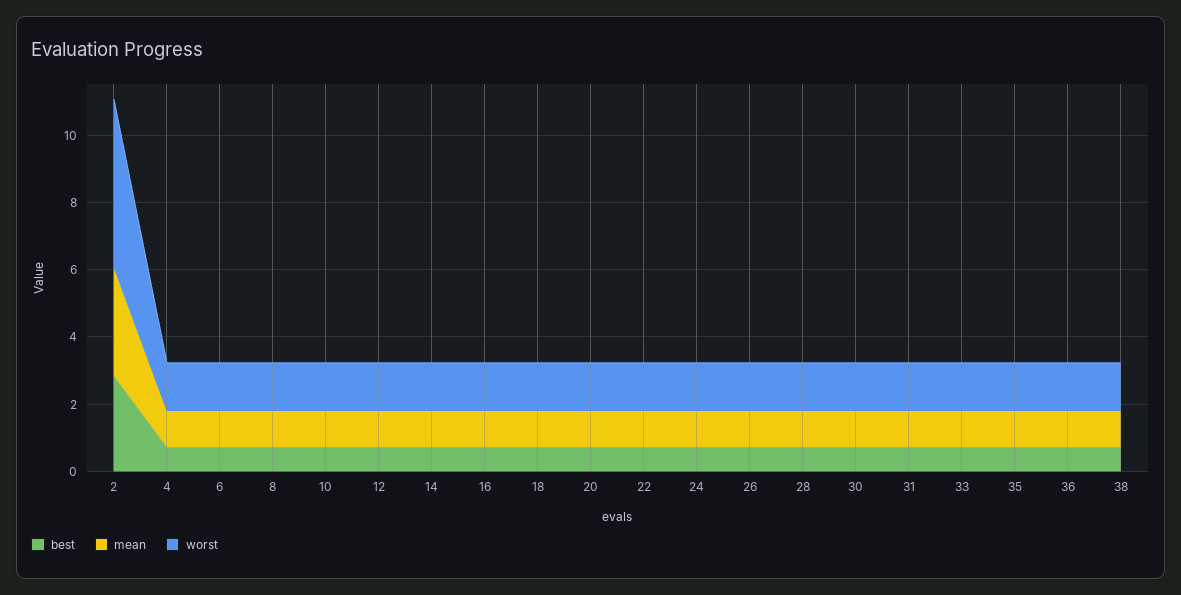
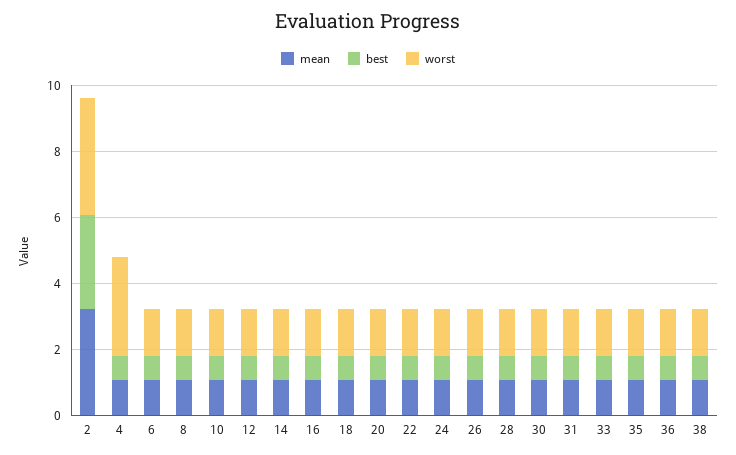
  {
    "best": {
      "2": 3,
      "4": 0.5,
      "6": 0.5,
      "8": 0.5,
      "10": 0.5,
      "12": 0.5,
      "14": 0.5,
      "16": 0.5,
      "18": 0.5,
      "20": 0.5,
      "22": 0.5,
      "24": 0.5,
      "26": 0.5,
      "28": 0.5,
      "30": 0.5,
      "31": 0.5,
      "33": 0.5,
      "35": 0.5,
      "36": 0.5,
      "38": 0.5
    },
    "mean": {
      "2": 3,
      "4": 1,
      "6": 1,
      "8": 1,
      "10": 1,
      "12": 1,
      "14": 1,
      "16": 1,
      "18": 1,
      "20": 1,
      "22": 1,
      "24": 1,
      "26": 1,
      "28": 1,
      "30": 1,
      "31": 1,
      "33": 1,
      "35": 1,
      "36": 1,
      "38": 1
    },
    "worst": {
-     "2": 5,
+     "2": 3.5,
-     "4": 1.5,
+     "4": 3,
      "6": 1.5,
      "8": 1.5,
      "10": 1.5,
      "12": 1.5,
      "14": 1.5,
      "16": 1.5,
      "18": 1.5,
      "20": 1.5,
      "22": 1.5,
      "24": 1.5,
      "26": 1.5,
      "28": 1.5,
      "30": 1.5,
      "31": 1.5,
      "33": 1.5,
      "35": 1.5,
      "36": 1.5,
      "38": 1.5
    }
  }

